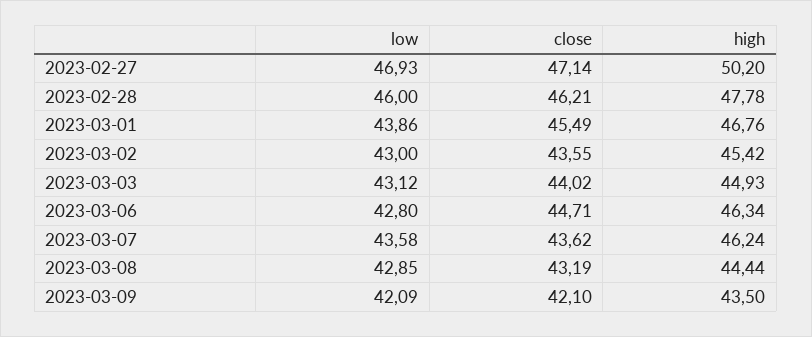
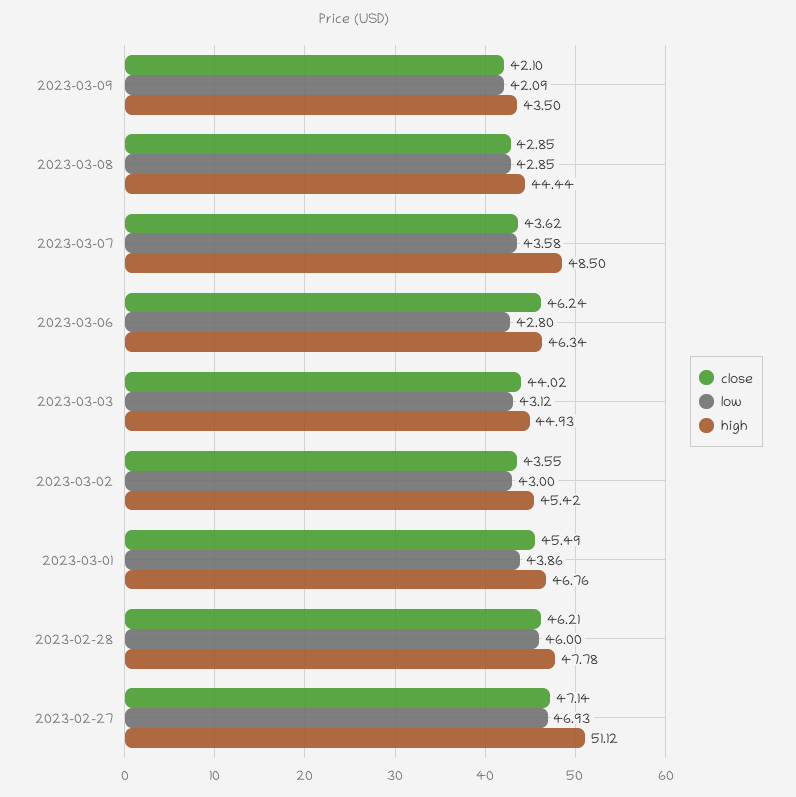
  {
    "low": {
      "2023-02-27": 46.93,
      "2023-02-28": 46,
      "2023-03-01": 43.86,
      "2023-03-02": 43,
      "2023-03-03": 43.12,
      "2023-03-06": 42.8,
      "2023-03-07": 43.58,
      "2023-03-08": 42.85,
      "2023-03-09": 42.09
    },
    "close": {
      "2023-02-27": 47.14,
      "2023-02-28": 46.21,
      "2023-03-01": 45.49,
      "2023-03-02": 43.55,
      "2023-03-03": 44.02,
-     "2023-03-06": 44.71,
+     "2023-03-06": 46.24,
      "2023-03-07": 43.62,
-     "2023-03-08": 43.19,
+     "2023-03-08": 42.85,
      "2023-03-09": 42.1
    },
    "high": {
-     "2023-02-27": 50.2,
+     "2023-02-27": 51.12,
      "2023-02-28": 47.78,
      "2023-03-01": 46.76,
      "2023-03-02": 45.42,
      "2023-03-03": 44.93,
      "2023-03-06": 46.34,
-     "2023-03-07": 46.24,
+     "2023-03-07": 48.5,
      "2023-03-08": 44.44,
      "2023-03-09": 43.5
    }
  }

